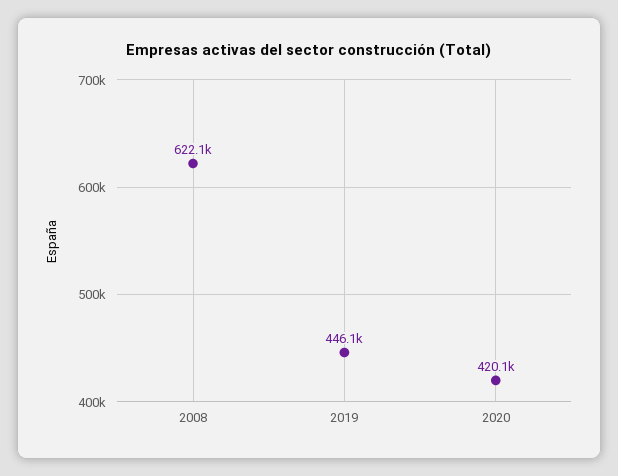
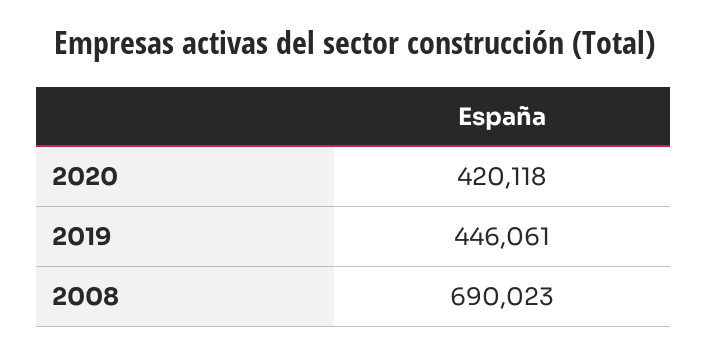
  {
-   "2008": 622100,
+   "2008": 690023,
    "2019": 446061,
    "2020": 420118
  }

